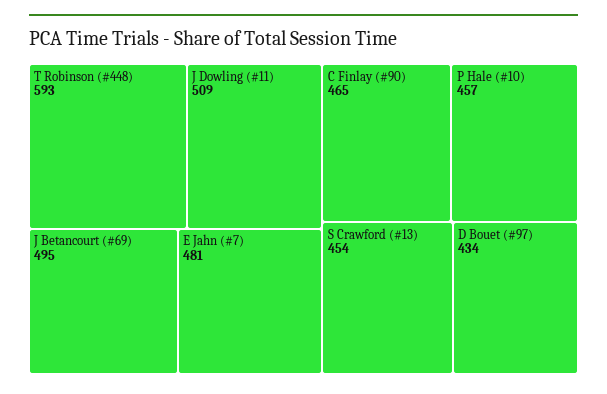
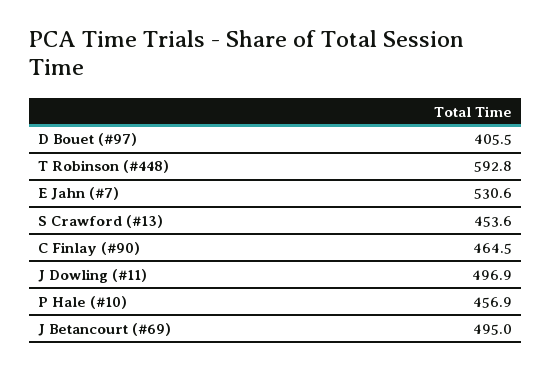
  {
    "T Robinson (#448)": 592.8,
-   "J Dowling (#11)": 509,
+   "J Dowling (#11)": 496.9,
    "J Betancourt (#69)": 495,
-   "E Jahn (#7)": 481,
+   "E Jahn (#7)": 530.6,
    "C Finlay (#90)": 464.5,
    "P Hale (#10)": 456.9,
    "S Crawford (#13)": 453.6,
-   "D Bouet (#97)": 434
+   "D Bouet (#97)": 405.5
  }

